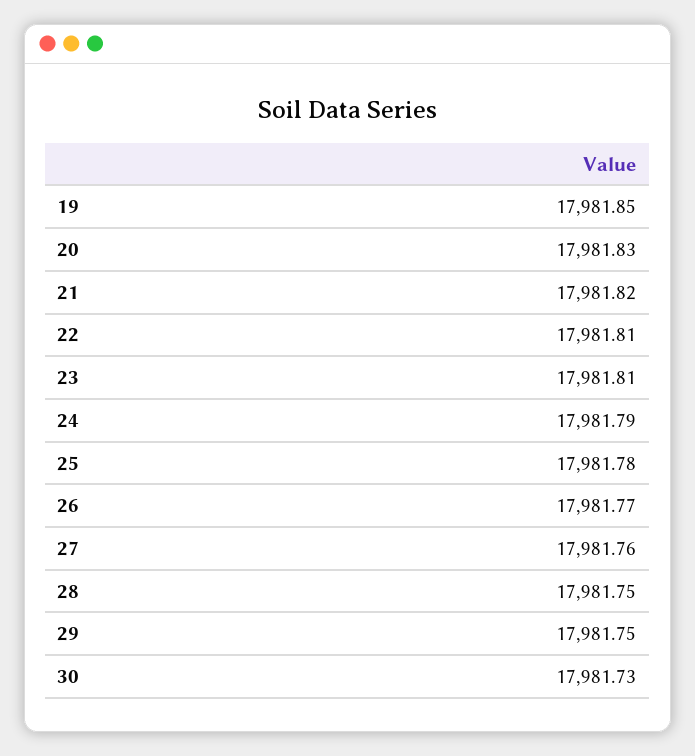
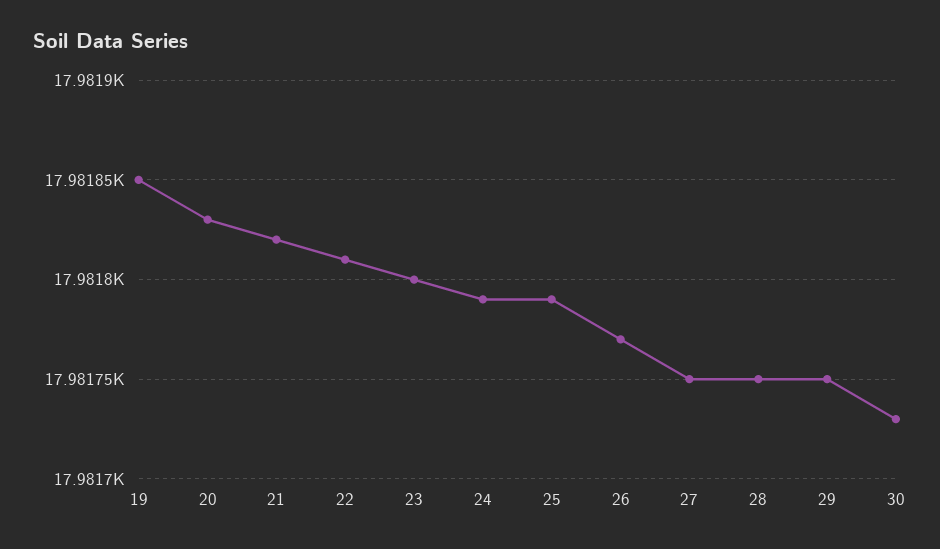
  {
    "19": 17981.85,
    "20": 17981.83,
    "21": 17981.82,
    "22": 17981.81,
-   "23": 17981.81,
+   "23": 17981.8,
    "24": 17981.79,
-   "25": 17981.78,
+   "25": 17981.79,
    "26": 17981.77,
-   "27": 17981.76,
+   "27": 17981.75,
    "28": 17981.75,
    "29": 17981.75,
    "30": 17981.73
  }

